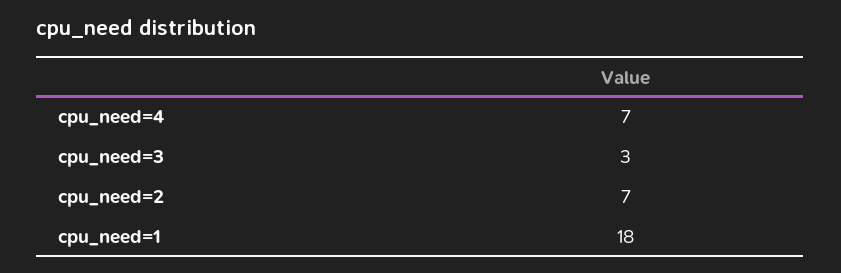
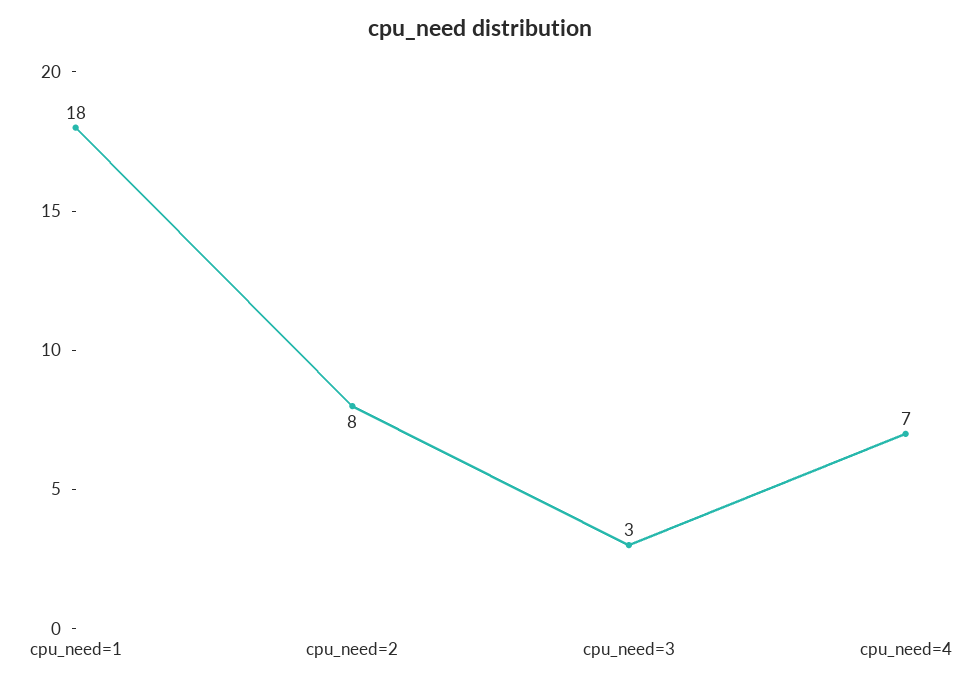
  {
    "cpu_need=4": 7,
    "cpu_need=3": 3,
-   "cpu_need=2": 7,
+   "cpu_need=2": 8,
    "cpu_need=1": 18
  }

